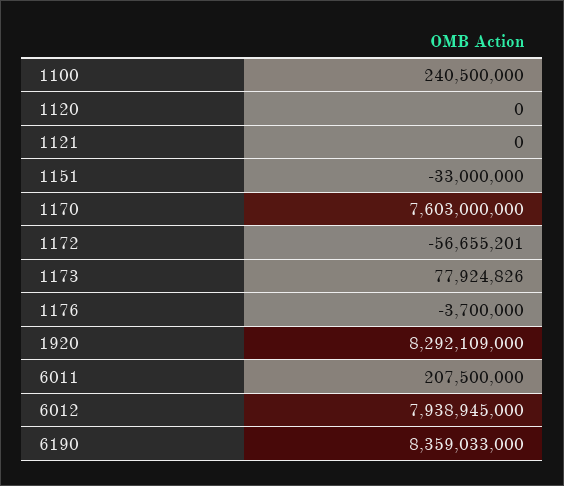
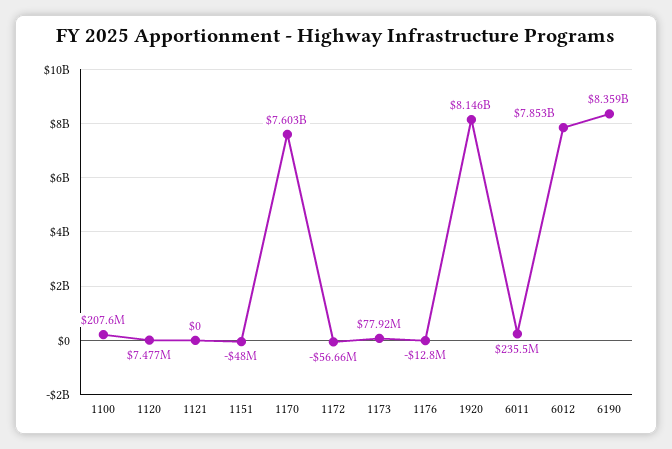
  {
-   "1100": 240500000,
+   "1100": 207600000,
-   "1120": 0,
+   "1120": 7477000,
    "1121": 0,
-   "1151": -33000000,
+   "1151": -48000000,
    "1170": 7603000000,
    "1172": -56655201,
    "1173": 77924826,
-   "1176": -3700000,
+   "1176": -12800000,
-   "1920": 8292109000,
+   "1920": 8146000000,
-   "6011": 207500000,
+   "6011": 235500000,
-   "6012": 7938945000,
+   "6012": 7853000000,
    "6190": 8359033000
  }

